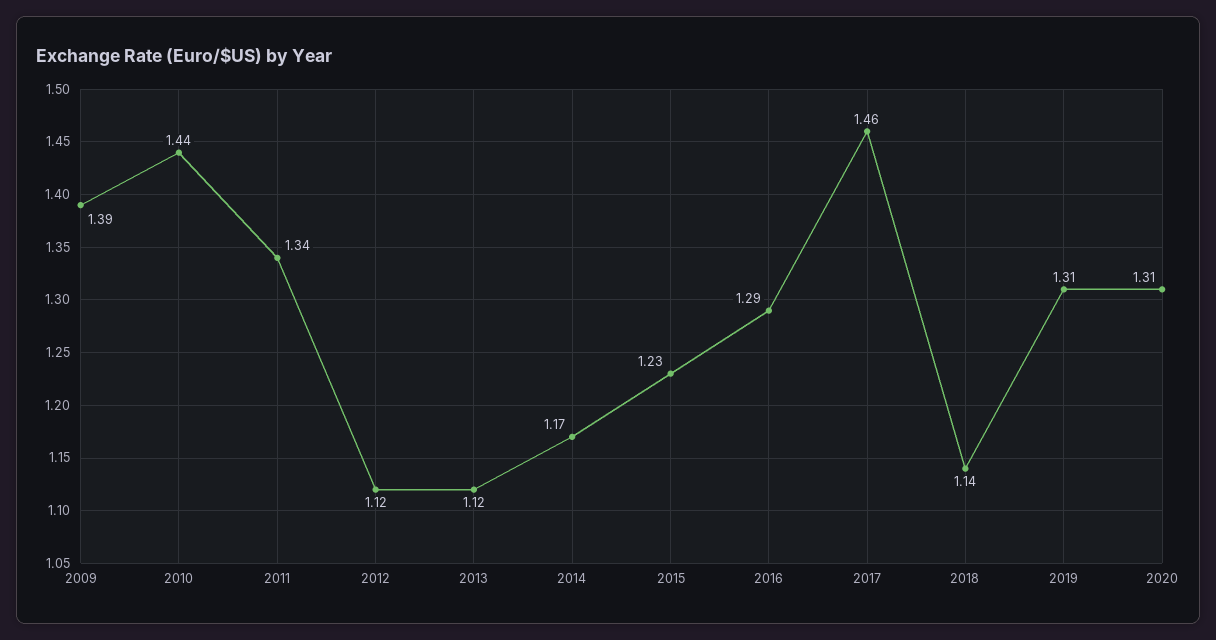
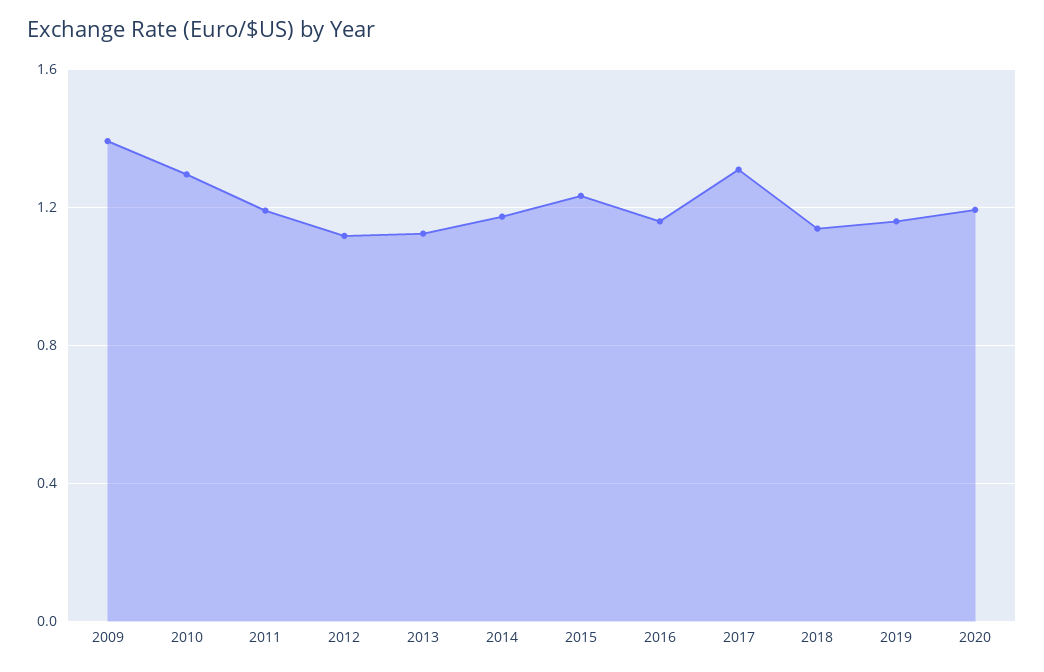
  {
    "2009": 1.39,
-   "2010": 1.44,
+   "2010": 1.3,
-   "2011": 1.34,
+   "2011": 1.2,
    "2012": 1.12,
    "2013": 1.12,
    "2014": 1.17,
    "2015": 1.23,
-   "2016": 1.29,
+   "2016": 1.15,
-   "2017": 1.46,
+   "2017": 1.3,
    "2018": 1.14,
-   "2019": 1.31,
+   "2019": 1.15,
-   "2020": 1.31
+   "2020": 1.2
  }

